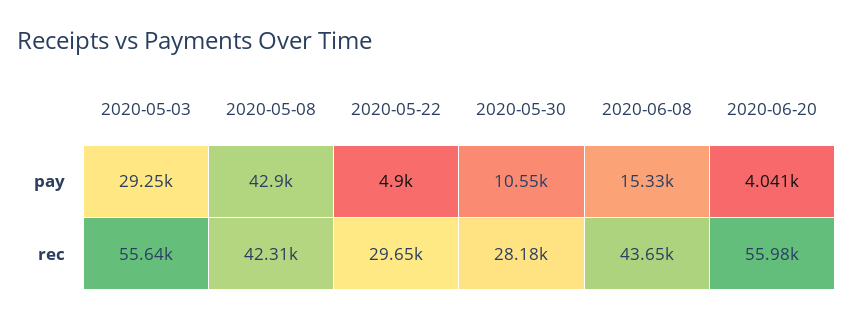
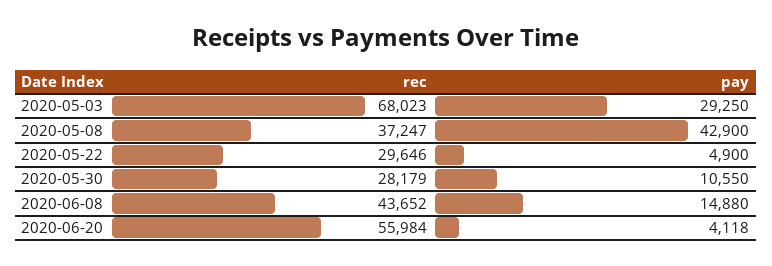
  {
    "2020-05-03": {
      "pay": 29250,
-     "rec": 55640
+     "rec": 68023
    },
    "2020-05-08": {
      "pay": 42900,
-     "rec": 42310
+     "rec": 37247
    },
    "2020-05-22": {
      "pay": 4900,
      "rec": 29646
    },
    "2020-05-30": {
      "pay": 10550,
      "rec": 28179
    },
    "2020-06-08": {
-     "pay": 15330,
+     "pay": 14880,
      "rec": 43652
    },
    "2020-06-20": {
-     "pay": 4041,
+     "pay": 4118,
      "rec": 55984
    }
  }

